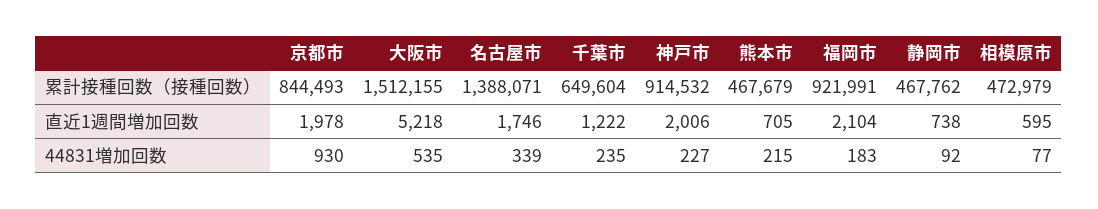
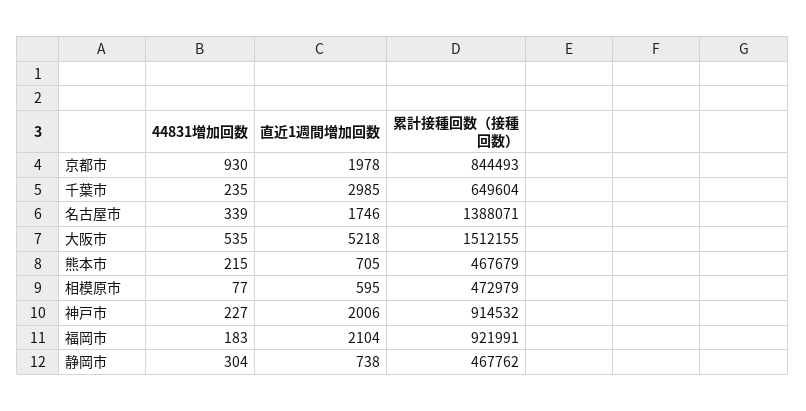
  {
    "京都市": {
      "累計接種回数（接種回数）": 844493,
      "直近1週間増加回数": 1978,
      "44831増加回数": 930
    },
    "大阪市": {
      "累計接種回数（接種回数）": 1512155,
      "直近1週間増加回数": 5218,
      "44831増加回数": 535
    },
    "名古屋市": {
      "累計接種回数（接種回数）": 1388071,
      "直近1週間増加回数": 1746,
      "44831増加回数": 339
    },
    "千葉市": {
      "累計接種回数（接種回数）": 649604,
-     "直近1週間増加回数": 1222,
+     "直近1週間増加回数": 2985,
      "44831増加回数": 235
    },
    "神戸市": {
      "累計接種回数（接種回数）": 914532,
      "直近1週間増加回数": 2006,
      "44831増加回数": 227
    },
    "熊本市": {
      "累計接種回数（接種回数）": 467679,
      "直近1週間増加回数": 705,
      "44831増加回数": 215
    },
    "福岡市": {
      "累計接種回数（接種回数）": 921991,
      "直近1週間増加回数": 2104,
      "44831増加回数": 183
    },
    "静岡市": {
      "累計接種回数（接種回数）": 467762,
      "直近1週間増加回数": 738,
-     "44831増加回数": 92
+     "44831増加回数": 304
    },
    "相模原市": {
      "累計接種回数（接種回数）": 472979,
      "直近1週間増加回数": 595,
      "44831増加回数": 77
    }
  }

